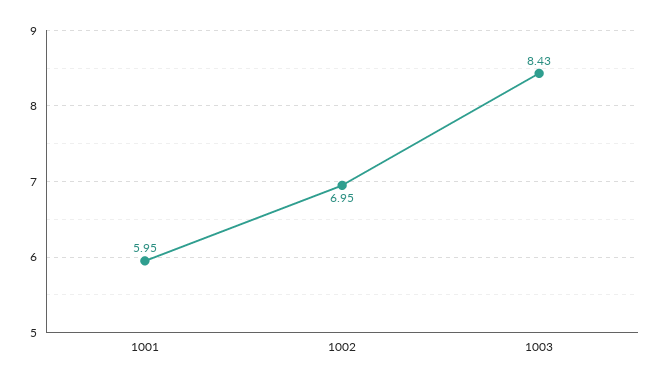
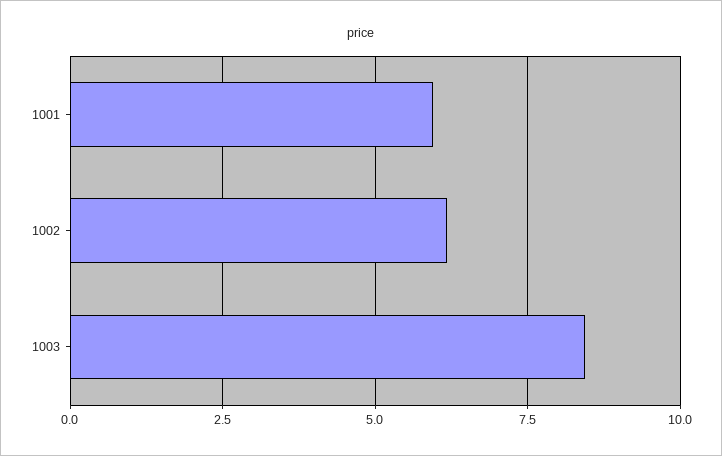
  {
    "1001": 5.95,
-   "1002": 6.95,
+   "1002": 6.25,
    "1003": 8.43
  }

